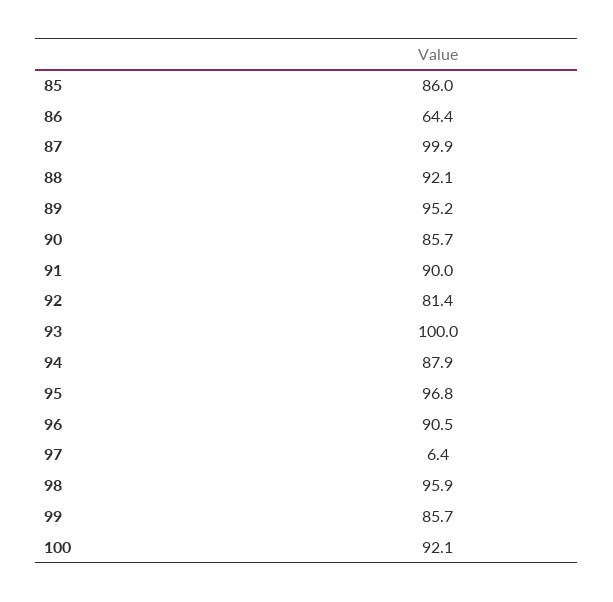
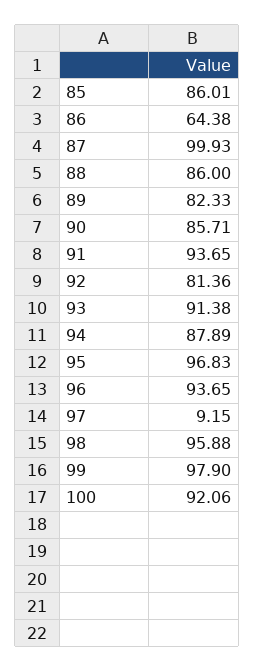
  {
    "85": 86.01,
    "86": 64.38,
    "87": 99.93,
-   "88": 92.1,
+   "88": 86,
-   "89": 95.2,
+   "89": 82.33,
    "90": 85.71,
-   "91": 90,
+   "91": 93.65,
    "92": 81.36,
-   "93": 100,
+   "93": 91.38,
    "94": 87.89,
    "95": 96.83,
-   "96": 90.5,
+   "96": 93.65,
-   "97": 6.4,
+   "97": 9.15,
    "98": 95.88,
-   "99": 85.7,
+   "99": 97.9,
    "100": 92.06
  }

